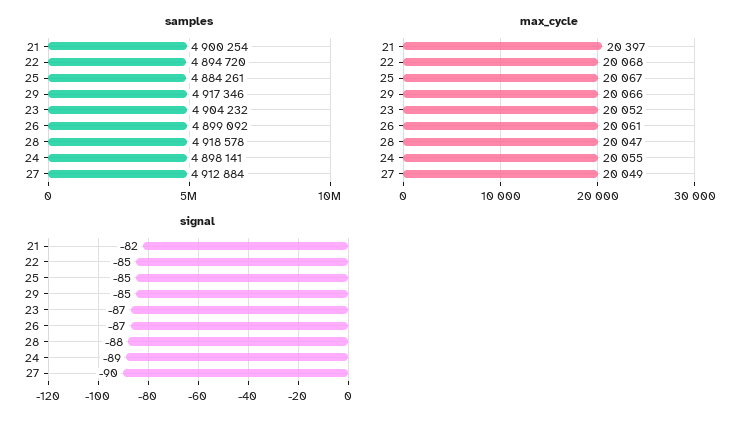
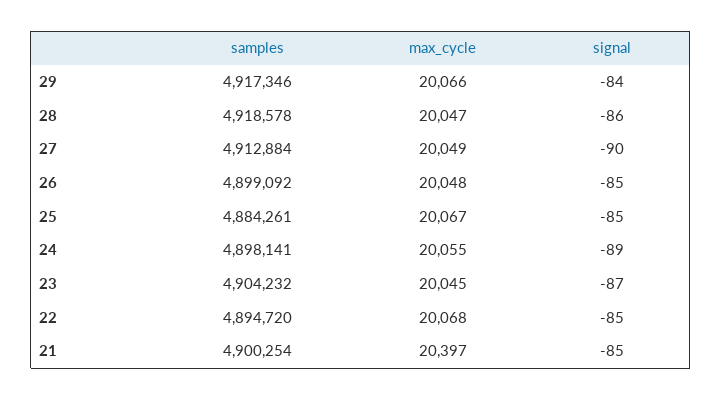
  {
    "samples": {
      "21": 4900254,
      "22": 4894720,
      "25": 4884261,
      "29": 4917346,
      "23": 4904232,
      "26": 4899092,
      "28": 4918578,
      "24": 4898141,
      "27": 4912884
    },
    "max_cycle": {
      "21": 20397,
      "22": 20068,
      "25": 20067,
      "29": 20066,
-     "23": 20052,
+     "23": 20045,
-     "26": 20061,
+     "26": 20048,
      "28": 20047,
      "24": 20055,
      "27": 20049
    },
    "signal": {
-     "21": -82,
+     "21": -85,
      "22": -85,
      "25": -85,
-     "29": -85,
+     "29": -84,
      "23": -87,
-     "26": -87,
+     "26": -85,
-     "28": -88,
+     "28": -86,
      "24": -89,
      "27": -90
    }
  }

